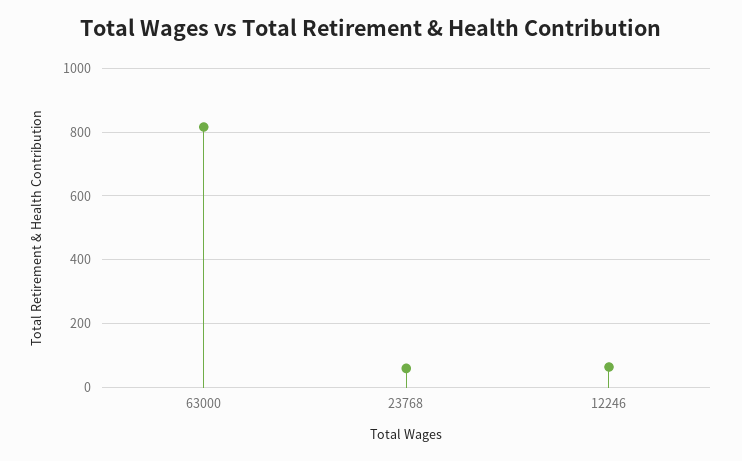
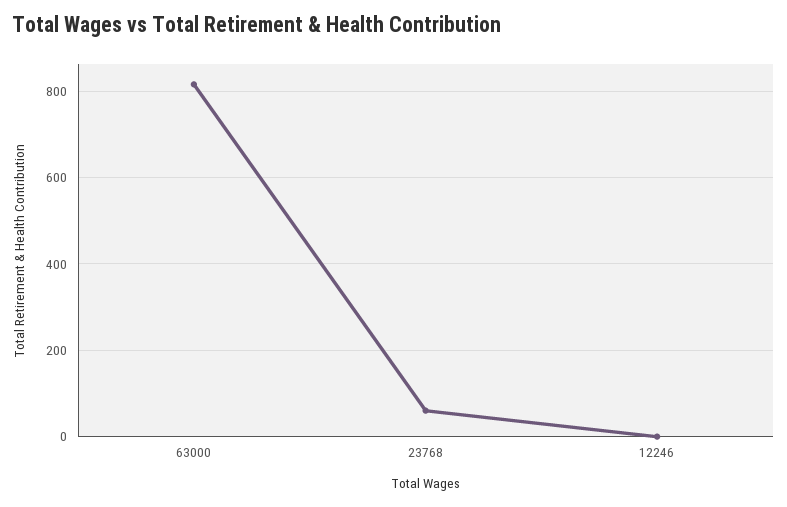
  {
    "63000": 820,
    "23768": 60,
-   "12246": 60
+   "12246": 0
  }

